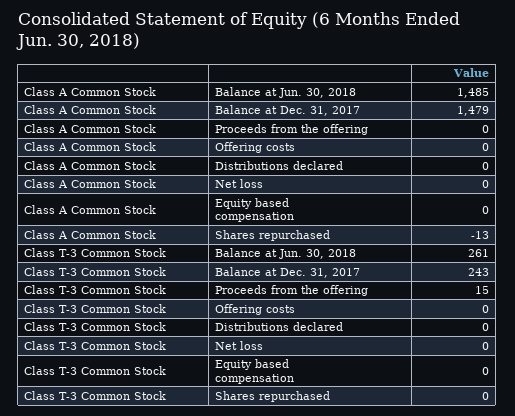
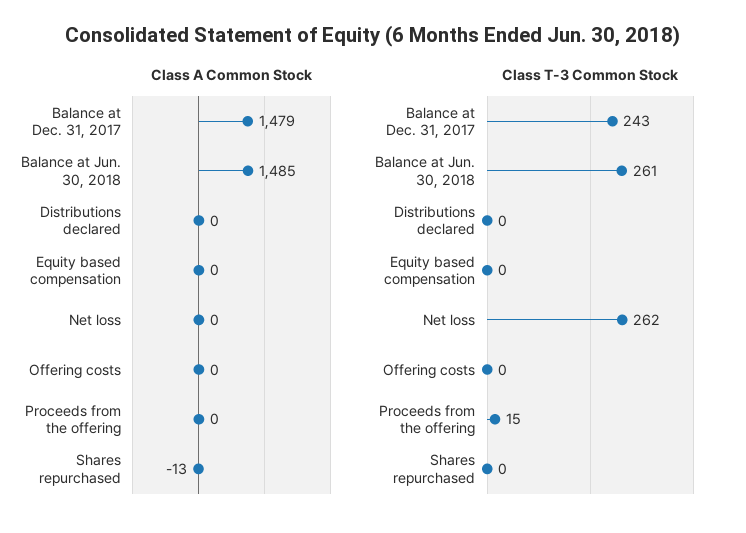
  {
    "Class A Common Stock": {
      "Balance at Jun. 30, 2018": 1485,
      "Balance at Dec. 31, 2017": 1479,
      "Proceeds from the offering": 0,
      "Offering costs": 0,
      "Distributions declared": 0,
      "Net loss": 0,
      "Equity based compensation": 0,
      "Shares repurchased": -13
    },
    "Class T-3 Common Stock": {
      "Balance at Jun. 30, 2018": 261,
      "Balance at Dec. 31, 2017": 243,
      "Proceeds from the offering": 15,
      "Offering costs": 0,
      "Distributions declared": 0,
-     "Net loss": 0,
+     "Net loss": 262,
      "Equity based compensation": 0,
      "Shares repurchased": 0
    }
  }

